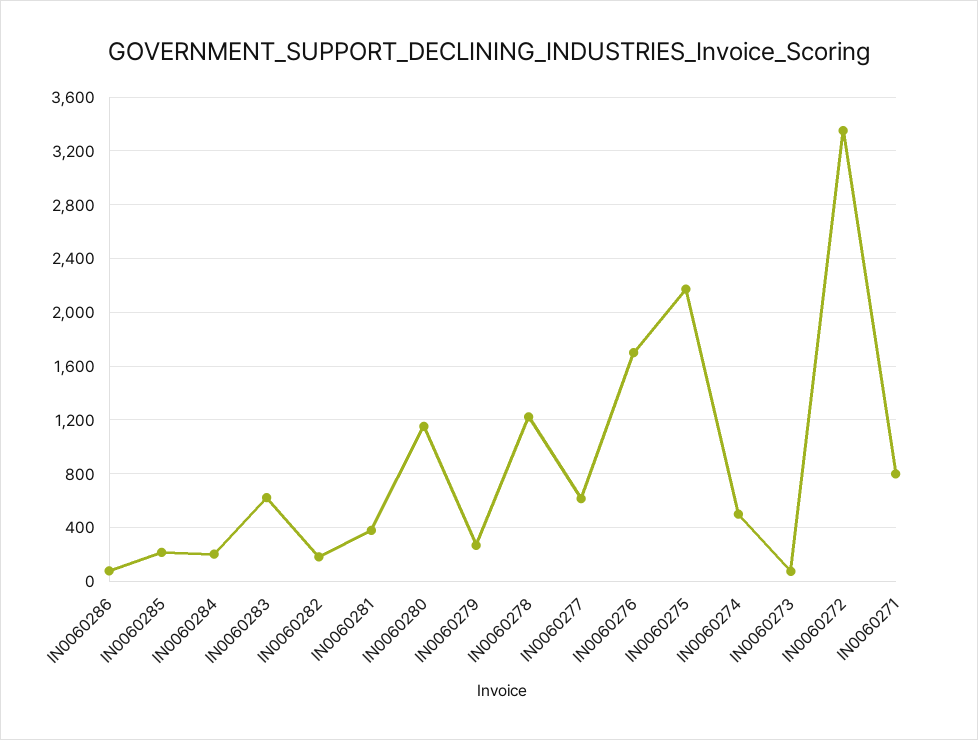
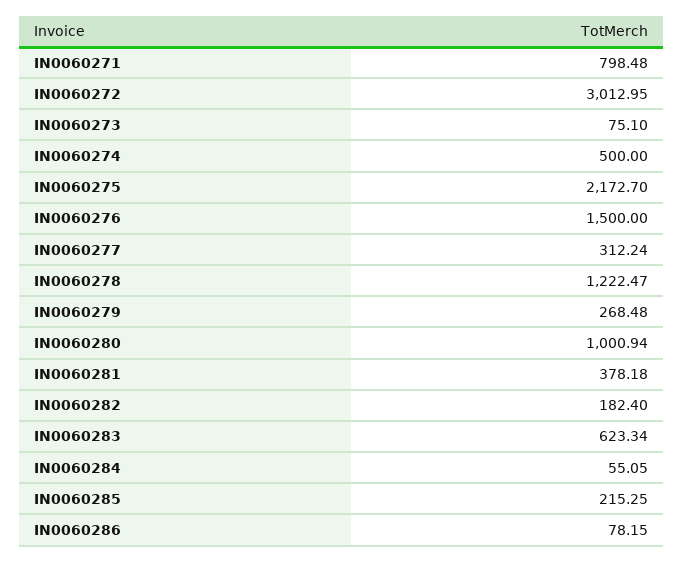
  {
    "IN0060286": 78.15,
    "IN0060285": 215.25,
-   "IN0060284": 200,
+   "IN0060284": 55.05,
    "IN0060283": 623.34,
    "IN0060282": 182.4,
    "IN0060281": 378.18,
-   "IN0060280": 1150,
+   "IN0060280": 1000.94,
    "IN0060279": 268.48,
    "IN0060278": 1222.47,
-   "IN0060277": 600,
+   "IN0060277": 312.24,
-   "IN0060276": 1700,
+   "IN0060276": 1500,
    "IN0060275": 2172.7,
    "IN0060274": 500,
    "IN0060273": 75.1,
-   "IN0060272": 3350,
+   "IN0060272": 3012.95,
    "IN0060271": 798.48
  }

